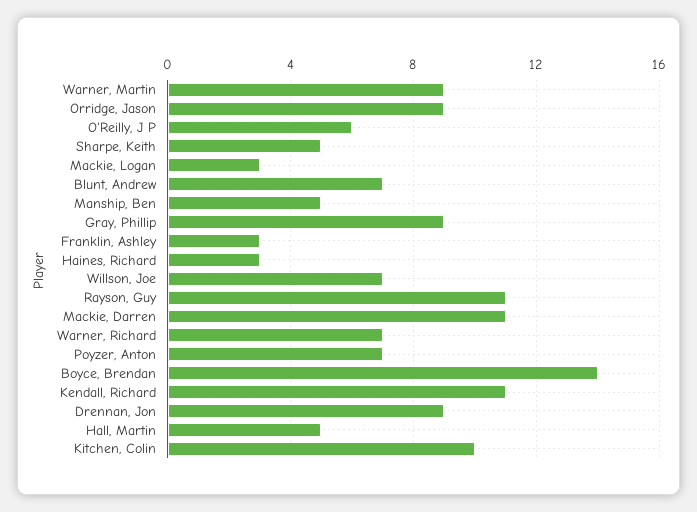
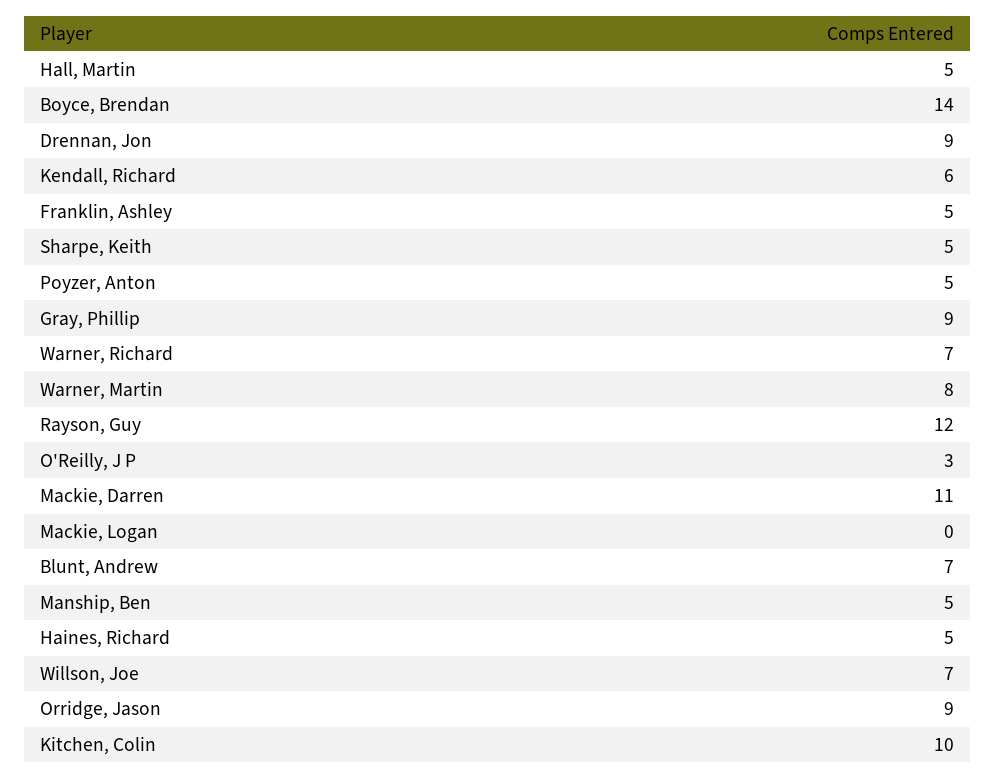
  {
-   "Warner, Martin": 9,
+   "Warner, Martin": 8,
    "Orridge, Jason": 9,
-   "O'Reilly, J P": 6,
+   "O'Reilly, J P": 3,
    "Sharpe, Keith": 5,
-   "Mackie, Logan": 3,
+   "Mackie, Logan": 0,
    "Blunt, Andrew": 7,
    "Manship, Ben": 5,
    "Gray, Phillip": 9,
-   "Franklin, Ashley": 3,
+   "Franklin, Ashley": 5,
-   "Haines, Richard": 3,
+   "Haines, Richard": 5,
    "Willson, Joe": 7,
-   "Rayson, Guy": 11,
+   "Rayson, Guy": 12,
    "Mackie, Darren": 11,
    "Warner, Richard": 7,
-   "Poyzer, Anton": 7,
+   "Poyzer, Anton": 5,
    "Boyce, Brendan": 14,
-   "Kendall, Richard": 11,
+   "Kendall, Richard": 6,
    "Drennan, Jon": 9,
    "Hall, Martin": 5,
    "Kitchen, Colin": 10
  }

